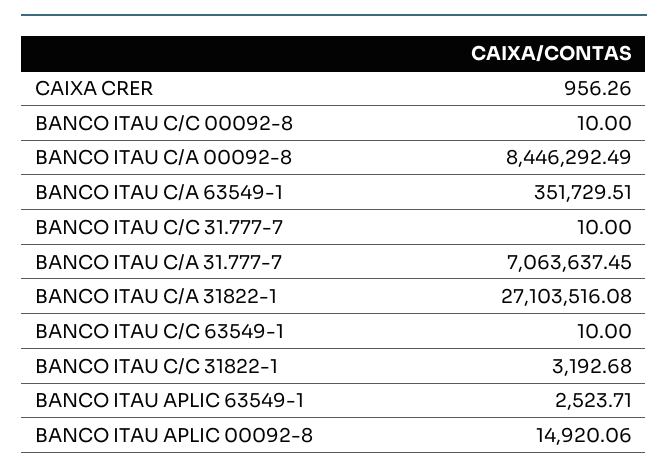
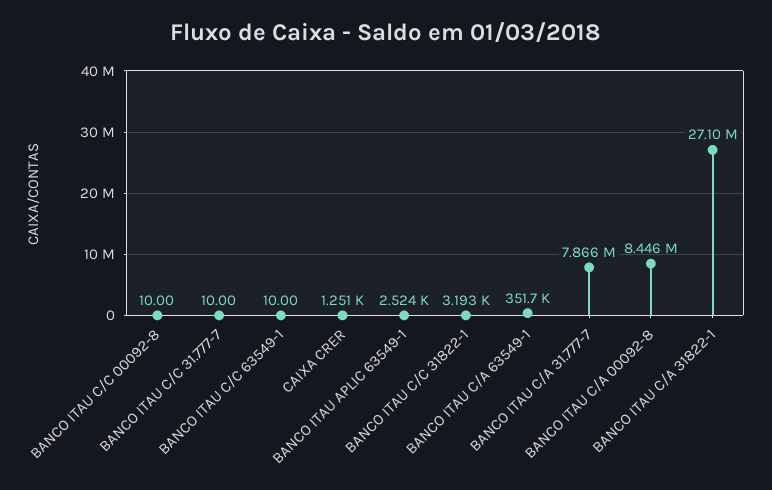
  {
-   "CAIXA CRER": 956.26,
+   "CAIXA CRER": 1251,
    "BANCO ITAU C/C 00092-8": 10,
    "BANCO ITAU C/A 00092-8": 8446292.49,
    "BANCO ITAU C/A 63549-1": 351729.51,
    "BANCO ITAU C/C 31.777-7": 10,
-   "BANCO ITAU C/A 31.777-7": 7063637.45,
+   "BANCO ITAU C/A 31.777-7": 7866000,
    "BANCO ITAU C/A 31822-1": 27103516.08,
    "BANCO ITAU C/C 63549-1": 10,
    "BANCO ITAU C/C 31822-1": 3192.68,
-   "BANCO ITAU APLIC 63549-1": 2523.71,
+   "BANCO ITAU APLIC 63549-1": 2523.71
-   "BANCO ITAU APLIC 00092-8": 14920.06
  }

